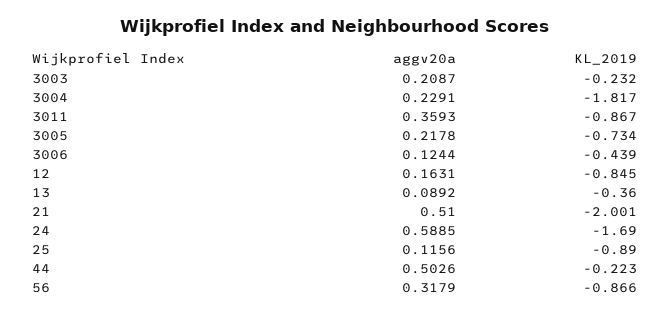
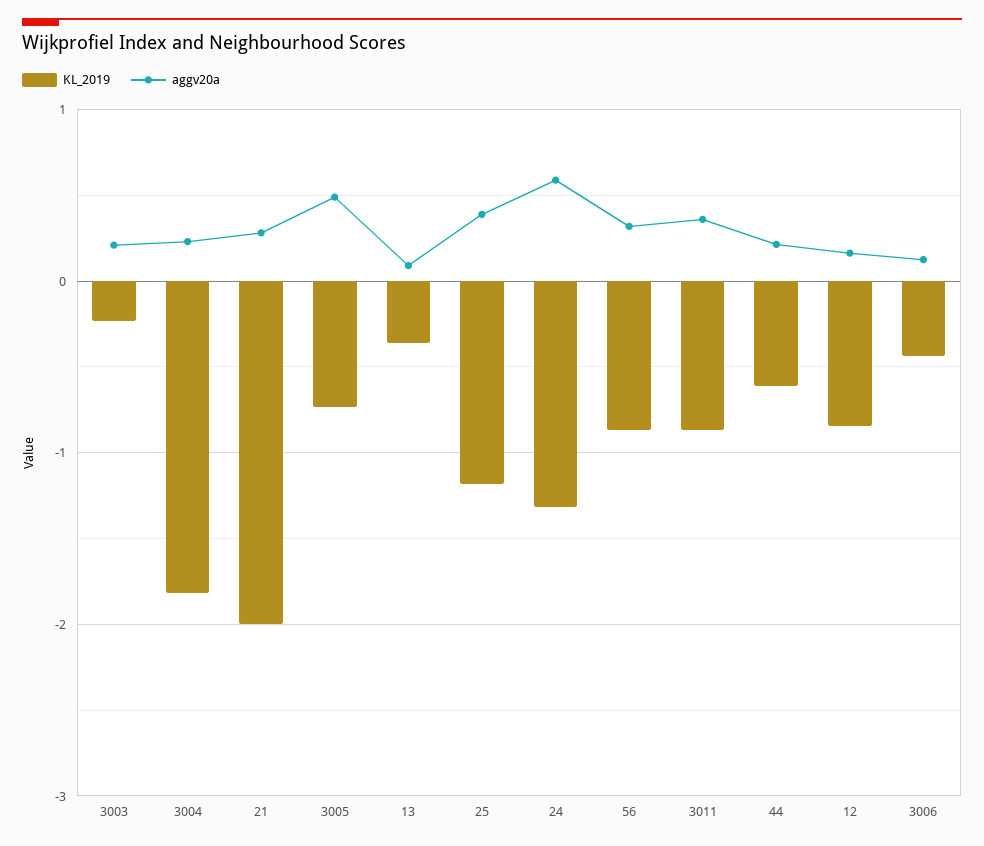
  {
    "aggv20a": {
      "3003": 0.2087,
      "3004": 0.2291,
      "3011": 0.3593,
-     "3005": 0.2178,
+     "3005": 0.5,
      "3006": 0.1244,
      "12": 0.1631,
      "13": 0.0892,
-     "21": 0.51,
+     "21": 0.3,
      "24": 0.5885,
-     "25": 0.1156,
+     "25": 0.4,
-     "44": 0.5026,
+     "44": 0.2,
      "56": 0.3179
    },
    "KL_2019": {
      "3003": -0.232,
      "3004": -1.817,
      "3011": -0.867,
      "3005": -0.734,
      "3006": -0.439,
      "12": -0.845,
      "13": -0.36,
      "21": -2.001,
-     "24": -1.69,
+     "24": -1.3,
-     "25": -0.89,
+     "25": -1.2,
-     "44": -0.223,
+     "44": -0.6,
      "56": -0.866
    }
  }

